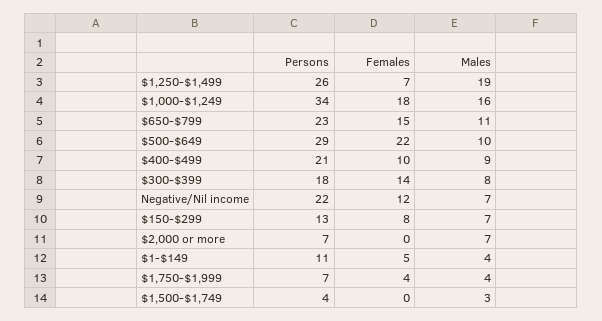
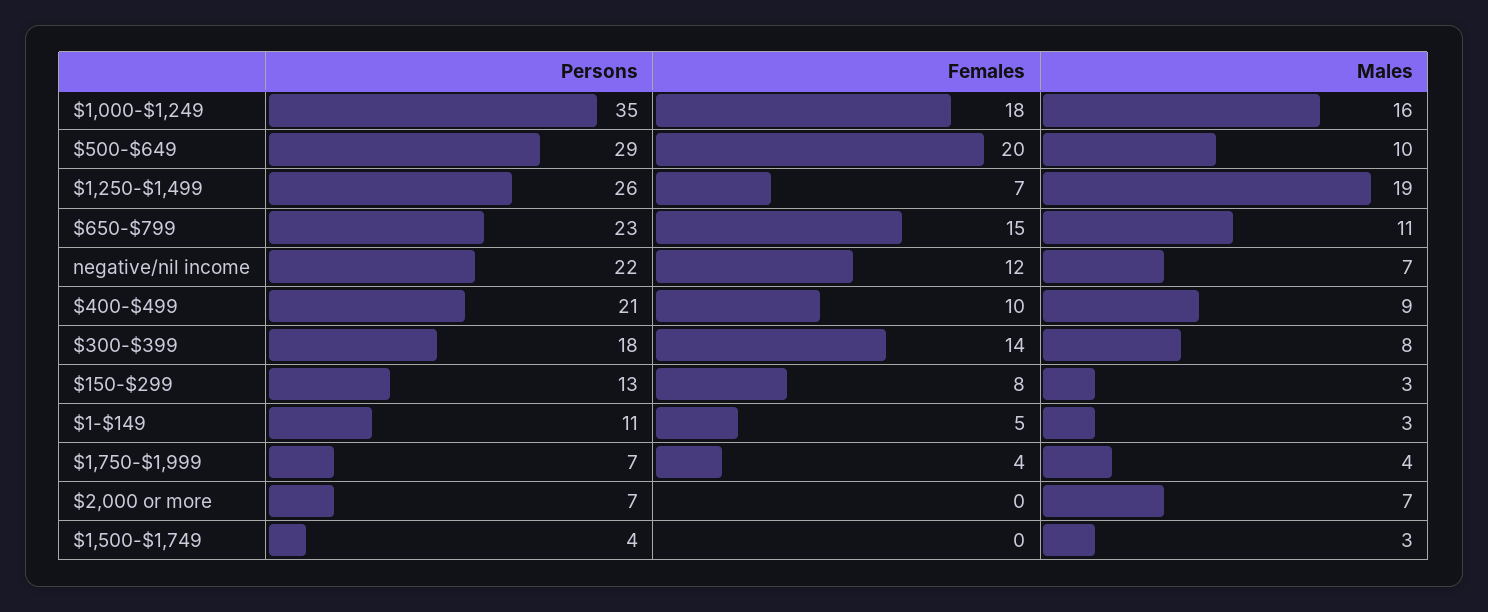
  {
    "Persons": {
      "$1,250-$1,499": 26,
-     "$1,000-$1,249": 34,
+     "$1,000-$1,249": 35,
      "$650-$799": 23,
      "$500-$649": 29,
      "$400-$499": 21,
      "$300-$399": 18,
      "Negative/Nil income": 22,
      "$150-$299": 13,
      "$2,000 or more": 7,
      "$1-$149": 11,
      "$1,750-$1,999": 7,
      "$1,500-$1,749": 4
    },
    "Females": {
      "$1,250-$1,499": 7,
      "$1,000-$1,249": 18,
      "$650-$799": 15,
-     "$500-$649": 22,
+     "$500-$649": 20,
      "$400-$499": 10,
      "$300-$399": 14,
      "Negative/Nil income": 12,
      "$150-$299": 8,
      "$2,000 or more": 0,
      "$1-$149": 5,
      "$1,750-$1,999": 4,
      "$1,500-$1,749": 0
    },
    "Males": {
      "$1,250-$1,499": 19,
      "$1,000-$1,249": 16,
      "$650-$799": 11,
      "$500-$649": 10,
      "$400-$499": 9,
      "$300-$399": 8,
      "Negative/Nil income": 7,
-     "$150-$299": 7,
+     "$150-$299": 3,
      "$2,000 or more": 7,
-     "$1-$149": 4,
+     "$1-$149": 3,
      "$1,750-$1,999": 4,
      "$1,500-$1,749": 3
    }
  }

